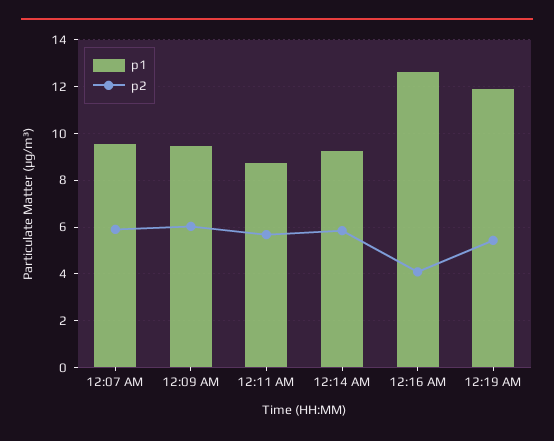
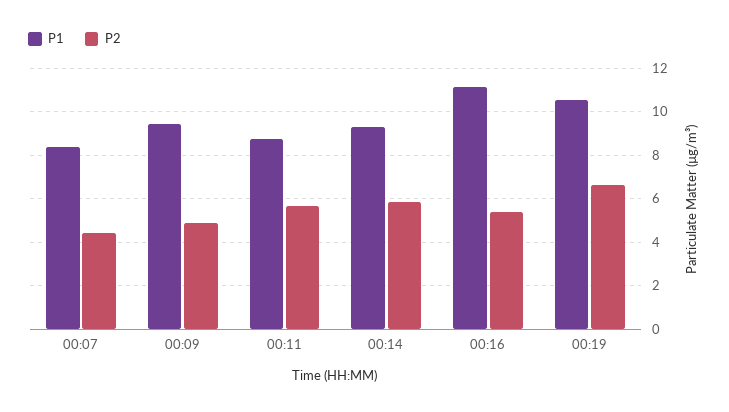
  {
    "p1": {
-     "12:07 AM": 9.5,
+     "12:07 AM": 8.5,
      "12:09 AM": 9.5,
      "12:11 AM": 9,
      "12:14 AM": 9.5,
-     "12:16 AM": 12.5,
+     "12:16 AM": 11,
-     "12:19 AM": 12
+     "12:19 AM": 10.5
    },
    "p2": {
-     "12:07 AM": 6,
+     "12:07 AM": 4.5,
-     "12:09 AM": 6,
+     "12:09 AM": 5,
      "12:11 AM": 5.5,
      "12:14 AM": 6,
-     "12:16 AM": 4,
+     "12:16 AM": 5.5,
-     "12:19 AM": 5.5
+     "12:19 AM": 6.5
    }
  }

